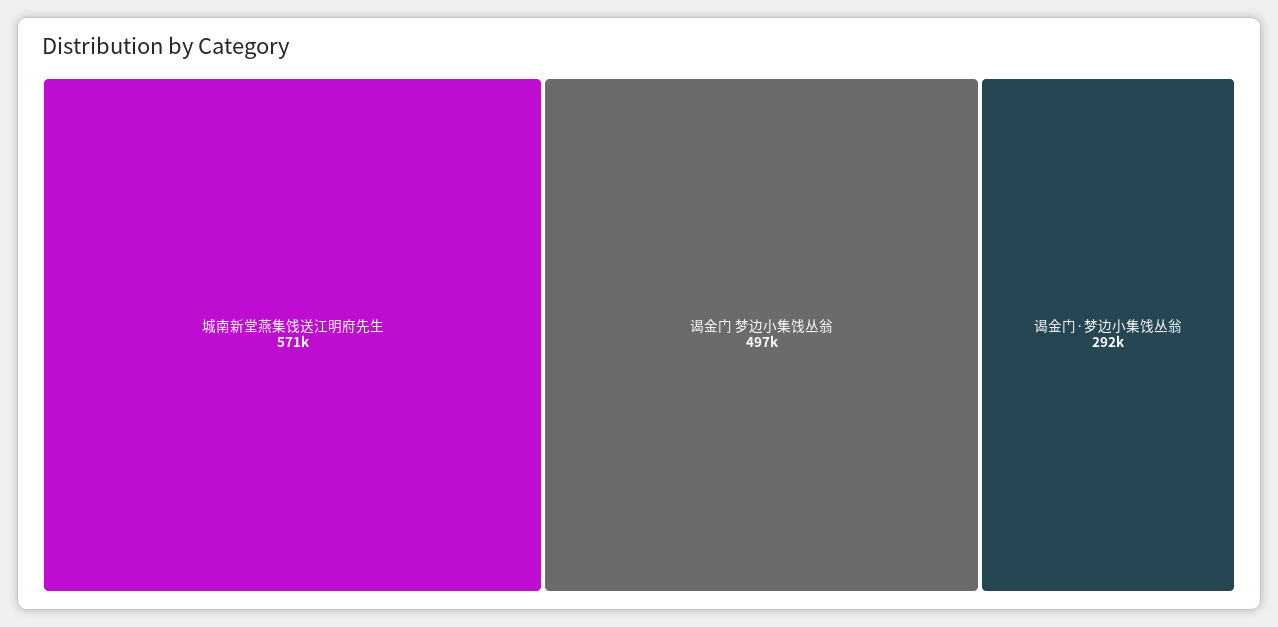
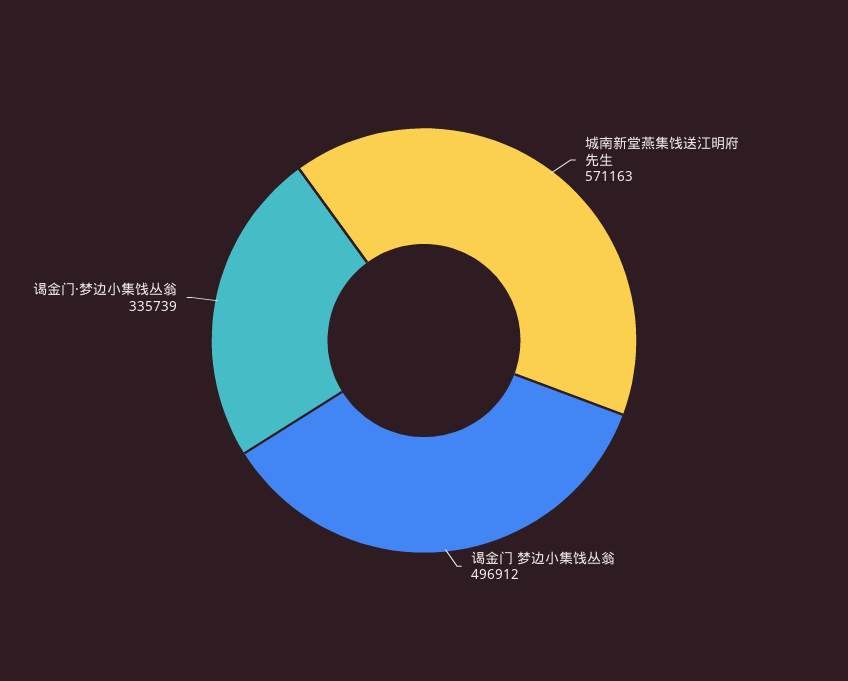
  {
    "城南新堂燕集饯送江明府先生": 571163,
    "谒金门 梦边小集饯丛翁": 496912,
-   "谒金门·梦边小集饯丛翁": 292000
+   "谒金门·梦边小集饯丛翁": 335739
  }

